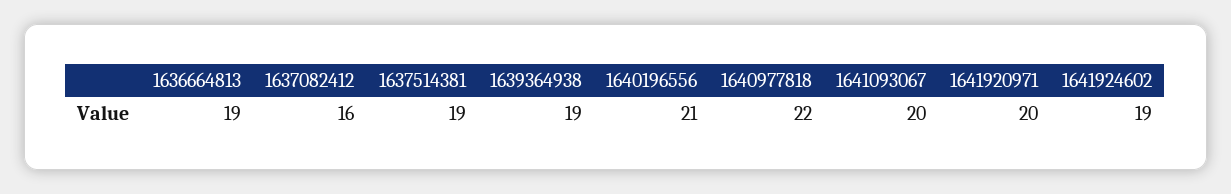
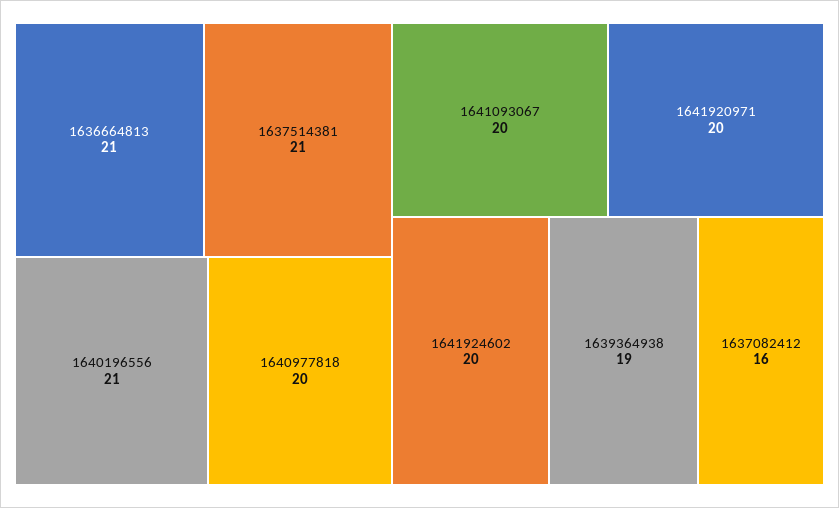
  {
-   "1636664813": 19,
+   "1636664813": 21,
    "1637082412": 16,
-   "1637514381": 19,
+   "1637514381": 21,
    "1639364938": 19,
    "1640196556": 21,
-   "1640977818": 22,
+   "1640977818": 20,
    "1641093067": 20,
    "1641920971": 20,
-   "1641924602": 19
+   "1641924602": 20
  }

